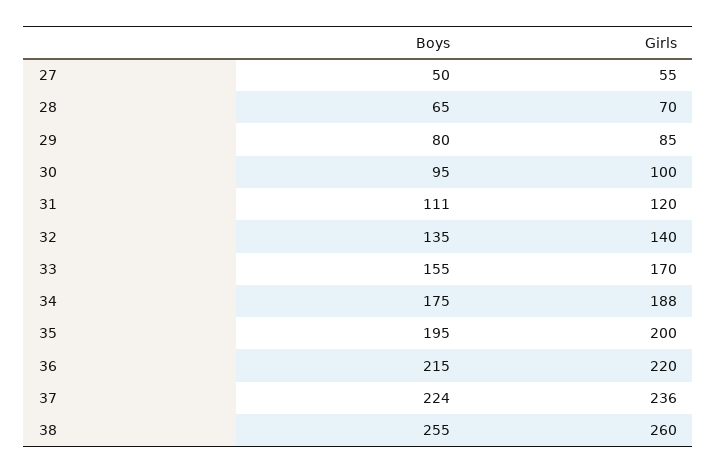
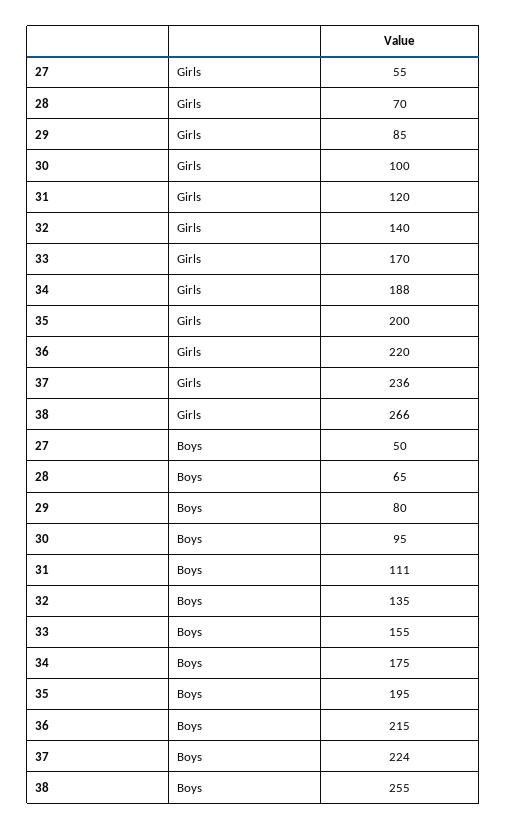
  {
    "Boys": {
      "27": 50,
      "28": 65,
      "29": 80,
      "30": 95,
      "31": 111,
      "32": 135,
      "33": 155,
      "34": 175,
      "35": 195,
      "36": 215,
      "37": 224,
      "38": 255
    },
    "Girls": {
      "27": 55,
      "28": 70,
      "29": 85,
      "30": 100,
      "31": 120,
      "32": 140,
      "33": 170,
      "34": 188,
      "35": 200,
      "36": 220,
      "37": 236,
-     "38": 260
+     "38": 266
    }
  }

